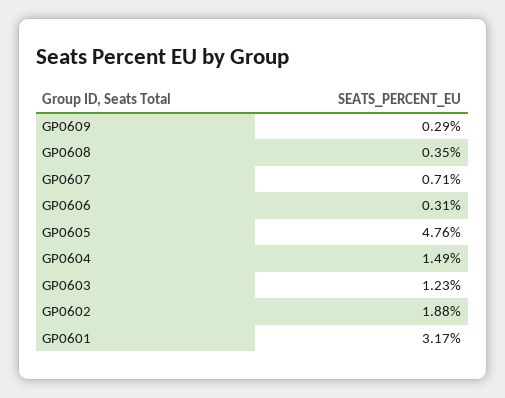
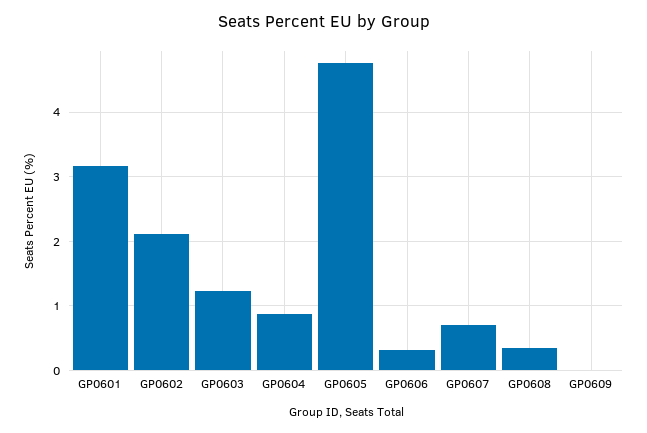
  {
-   "GP0609": 0.29,
+   "GP0609": 0,
    "GP0608": 0.35,
    "GP0607": 0.71,
    "GP0606": 0.31,
    "GP0605": 4.76,
-   "GP0604": 1.49,
+   "GP0604": 0.9,
    "GP0603": 1.23,
-   "GP0602": 1.88,
+   "GP0602": 2.1,
    "GP0601": 3.17
  }

